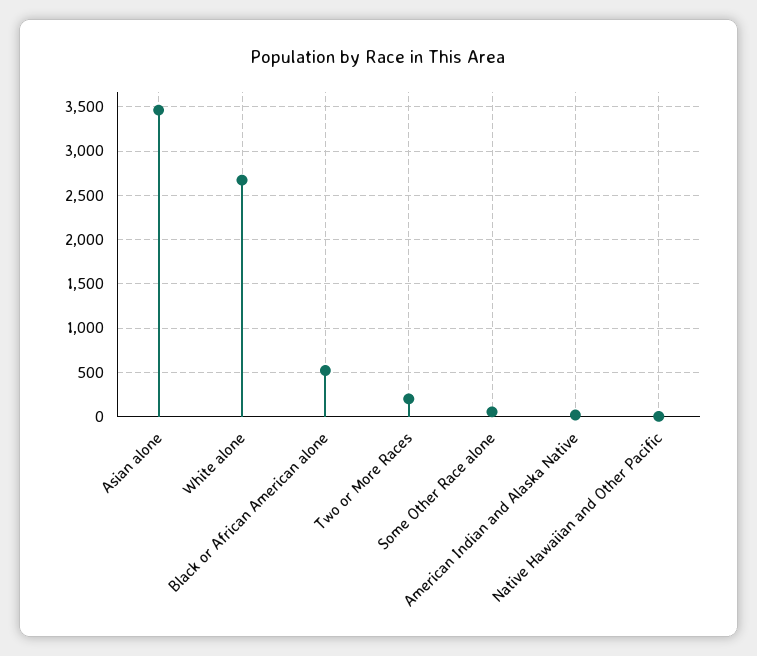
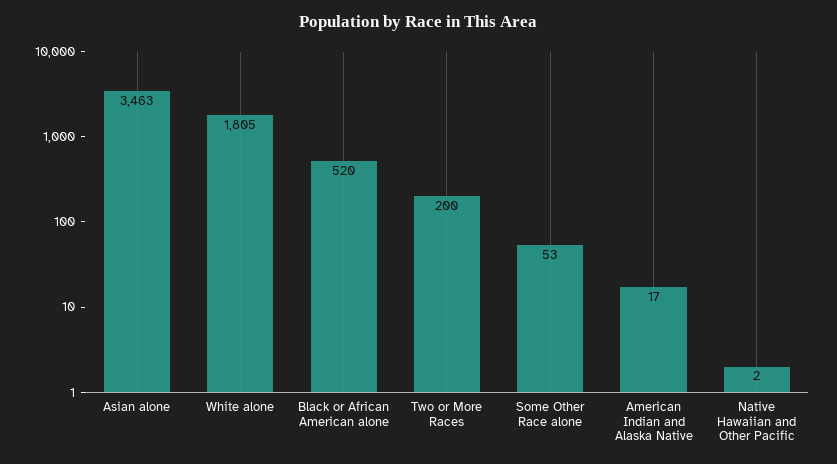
  {
    "Asian alone": 3463,
-   "White alone": 2700,
+   "White alone": 1805,
    "Black or African American alone": 520,
    "Two or More Races": 200,
    "Some Other Race alone": 53,
    "American Indian and Alaska Native": 17,
    "Native Hawaiian and Other Pacific": 2
  }

